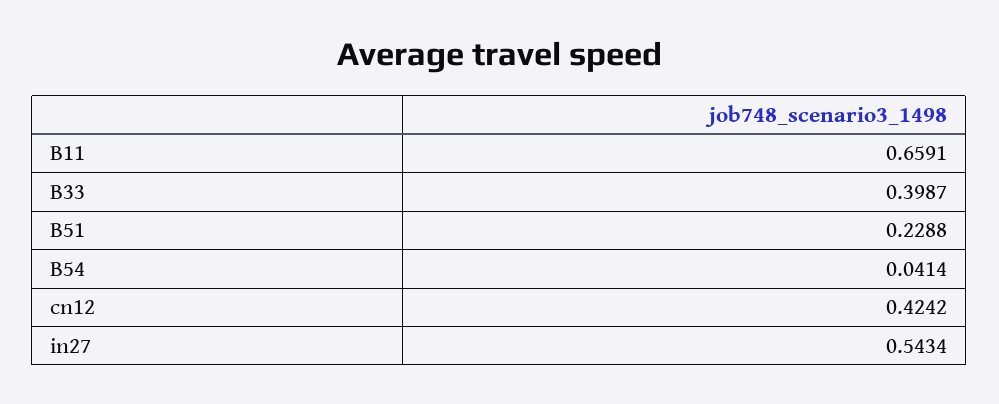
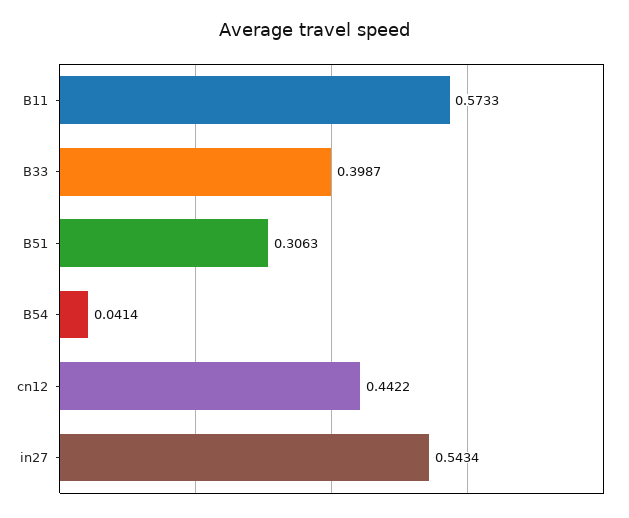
  {
-   "B11": 0.6591,
+   "B11": 0.5733,
    "B33": 0.3987,
-   "B51": 0.2288,
+   "B51": 0.3063,
    "B54": 0.0414,
-   "cn12": 0.4242,
+   "cn12": 0.4422,
    "in27": 0.5434
  }

